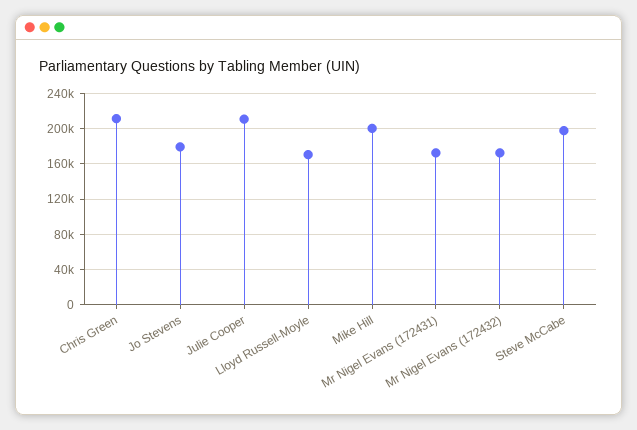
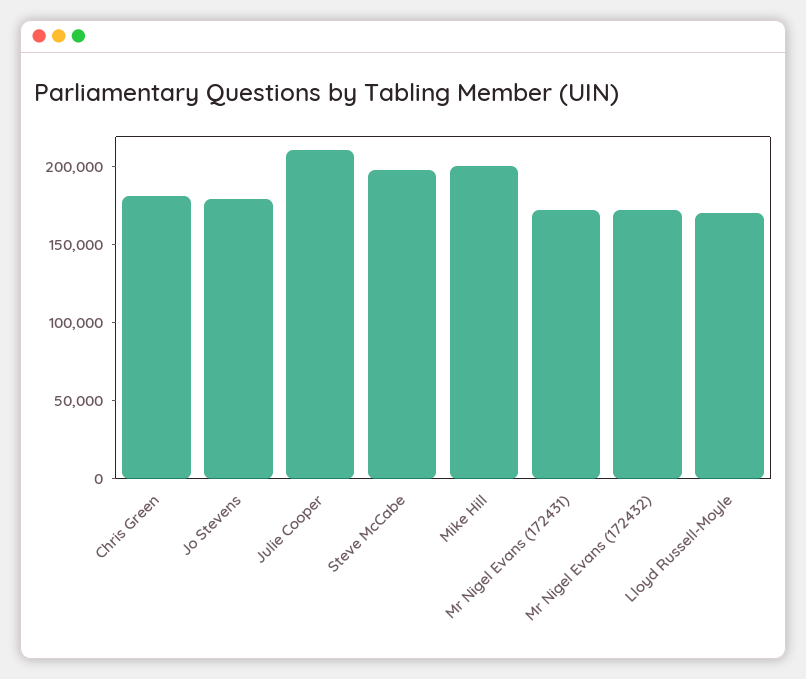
  {
-   "Chris Green": 210000,
+   "Chris Green": 180000,
    "Jo Stevens": 180000,
    "Julie Cooper": 210000,
    "Lloyd Russell-Moyle": 170000,
    "Mike Hill": 200000,
    "Mr Nigel Evans (172431)": 170000,
    "Mr Nigel Evans (172432)": 170000,
    "Steve McCabe": 200000
  }

